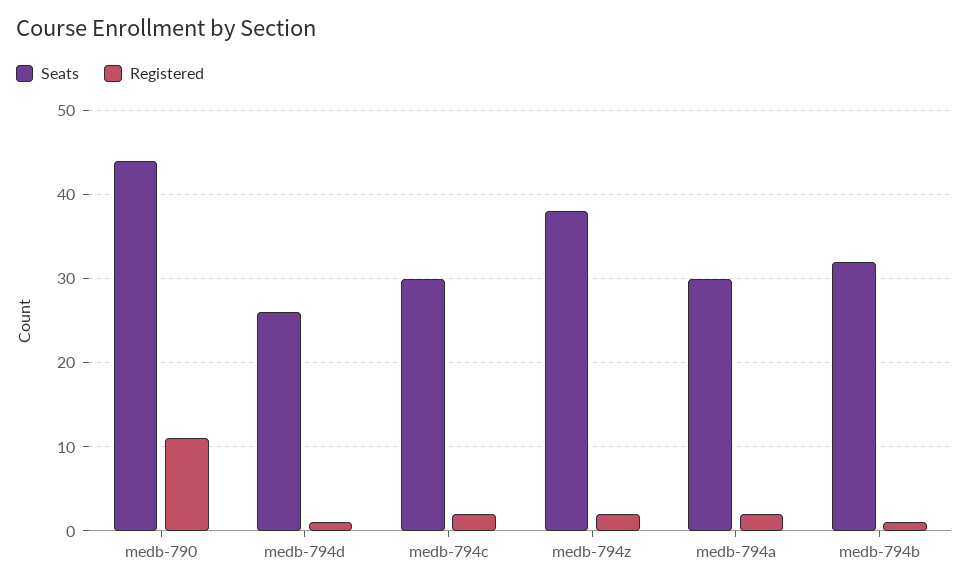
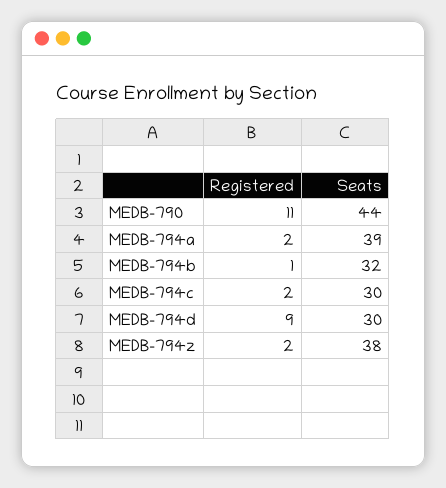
  {
    "Seats": {
      "medb-790": 44,
-     "medb-794d": 26,
+     "medb-794d": 30,
      "medb-794c": 30,
      "medb-794z": 38,
-     "medb-794a": 30,
+     "medb-794a": 39,
      "medb-794b": 32
    },
    "Registered": {
      "medb-790": 11,
-     "medb-794d": 1,
+     "medb-794d": 9,
      "medb-794c": 2,
      "medb-794z": 2,
      "medb-794a": 2,
      "medb-794b": 1
    }
  }

